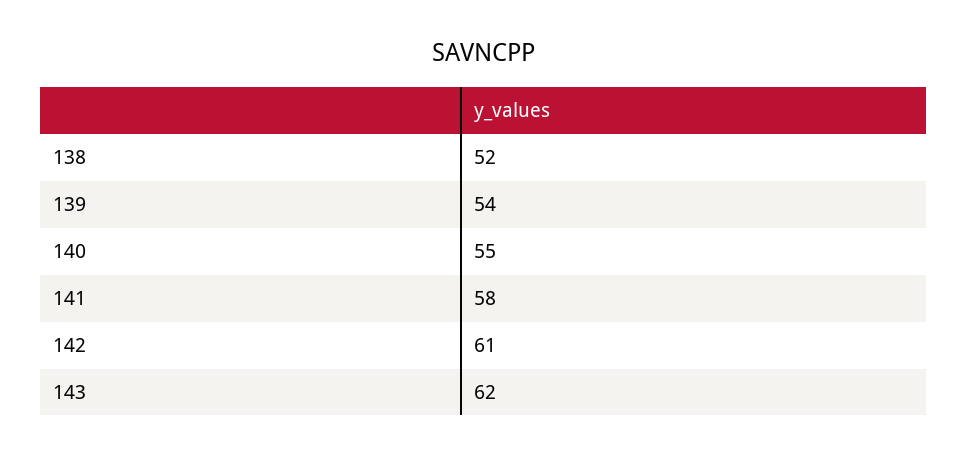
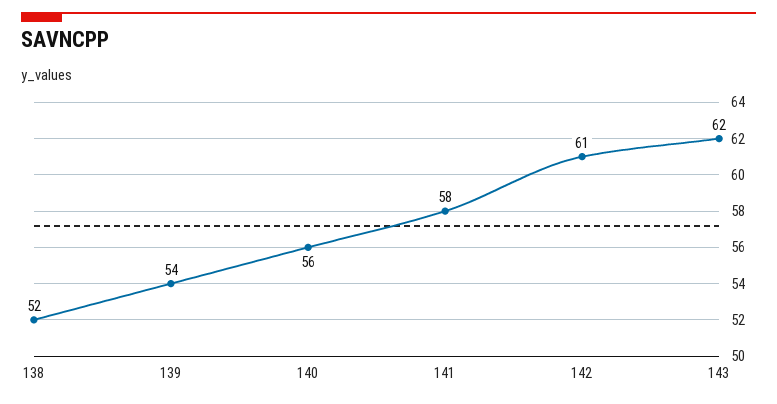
  {
    "138": 52,
    "139": 54,
-   "140": 55,
+   "140": 56,
    "141": 58,
    "142": 61,
    "143": 62
  }

